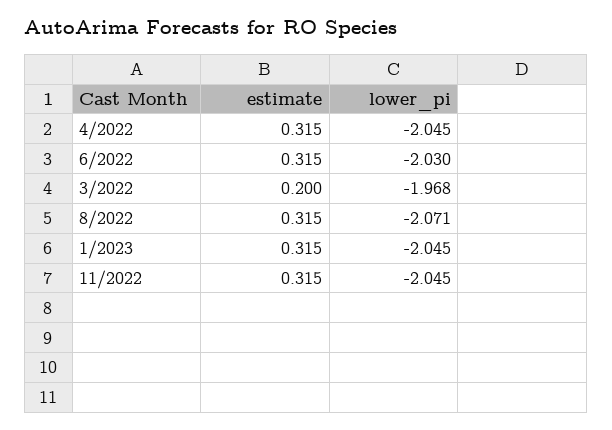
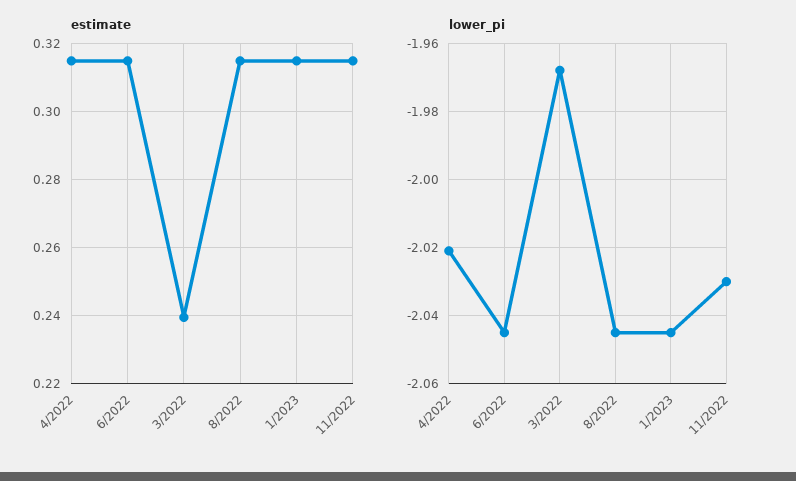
  {
    "estimate": {
      "4/2022": 0.315,
      "6/2022": 0.315,
-     "3/2022": 0.2,
+     "3/2022": 0.24,
      "8/2022": 0.315,
      "1/2023": 0.315,
      "11/2022": 0.315
    },
    "lower_pi": {
-     "4/2022": -2.045,
+     "4/2022": -2.02,
-     "6/2022": -2.03,
+     "6/2022": -2.045,
      "3/2022": -1.968,
-     "8/2022": -2.071,
+     "8/2022": -2.045,
      "1/2023": -2.045,
-     "11/2022": -2.045
+     "11/2022": -2.03
    }
  }

